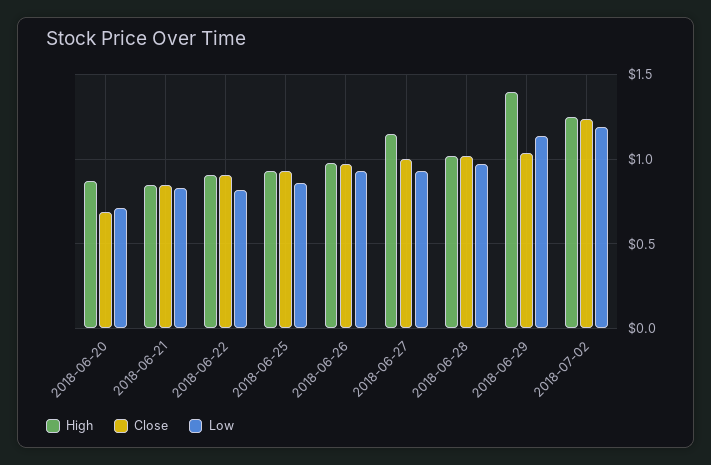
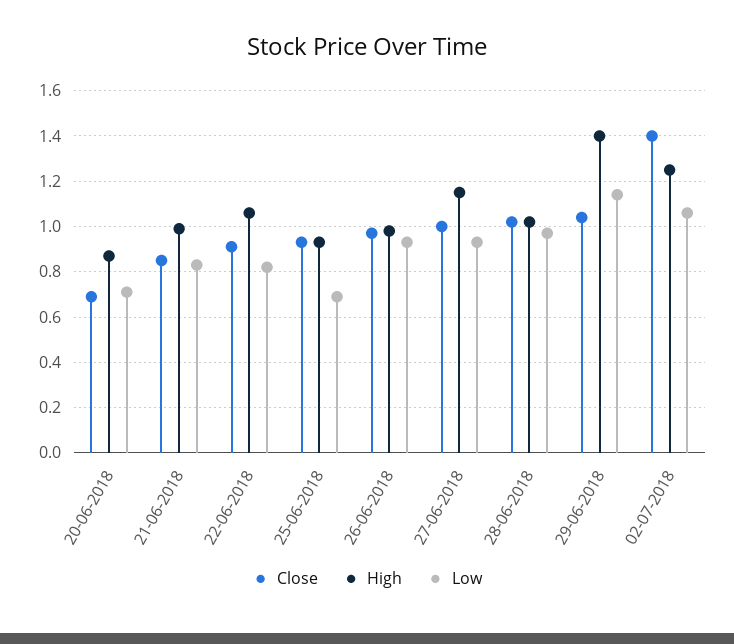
  {
    "High": {
      "2018-06-20": 0.85,
-     "2018-06-21": 0.85,
+     "2018-06-21": 1,
-     "2018-06-22": 0.9,
+     "2018-06-22": 1.05,
      "2018-06-25": 0.95,
      "2018-06-26": 1,
      "2018-06-27": 1.15,
      "2018-06-28": 1,
      "2018-06-29": 1.4,
      "2018-07-02": 1.25
    },
    "Close": {
      "2018-06-20": 0.7,
      "2018-06-21": 0.85,
      "2018-06-22": 0.9,
      "2018-06-25": 0.95,
      "2018-06-26": 0.95,
      "2018-06-27": 1,
      "2018-06-28": 1,
      "2018-06-29": 1.05,
-     "2018-07-02": 1.25
+     "2018-07-02": 1.4
    },
    "Low": {
      "2018-06-20": 0.7,
      "2018-06-21": 0.85,
      "2018-06-22": 0.8,
-     "2018-06-25": 0.85,
+     "2018-06-25": 0.7,
      "2018-06-26": 0.95,
      "2018-06-27": 0.95,
      "2018-06-28": 0.95,
      "2018-06-29": 1.15,
-     "2018-07-02": 1.2
+     "2018-07-02": 1.05
    }
  }

